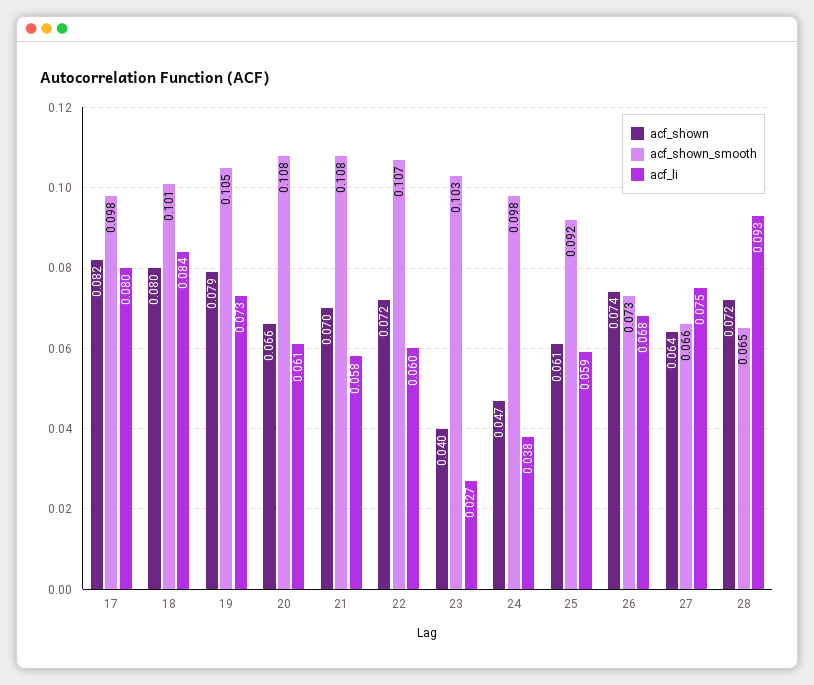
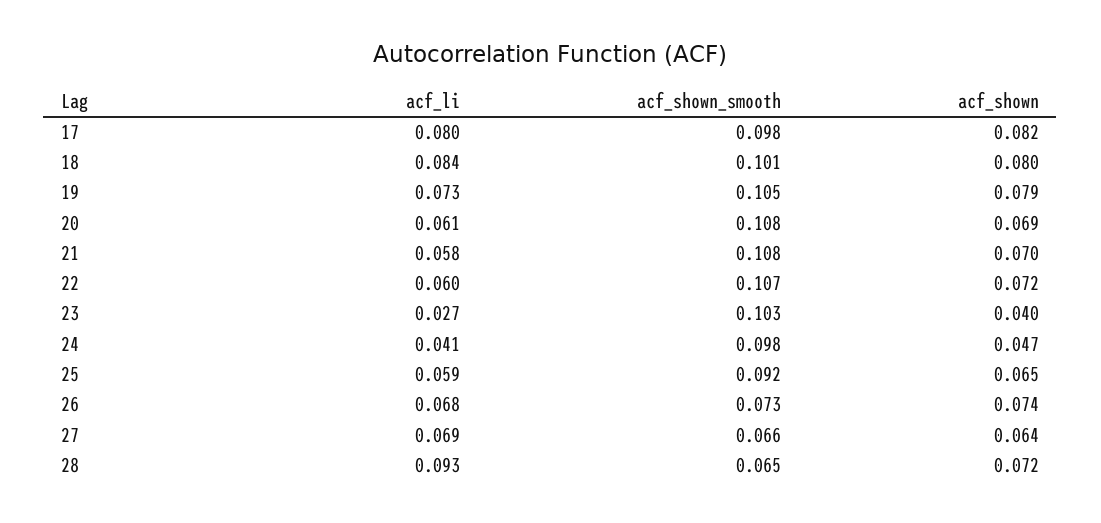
  {
    "acf_shown": {
      "17": 0.082,
      "18": 0.08,
      "19": 0.079,
-     "20": 0.066,
+     "20": 0.069,
      "21": 0.07,
      "22": 0.072,
      "23": 0.04,
      "24": 0.047,
-     "25": 0.061,
+     "25": 0.065,
      "26": 0.074,
      "27": 0.064,
      "28": 0.072
    },
    "acf_shown_smooth": {
      "17": 0.098,
      "18": 0.101,
      "19": 0.105,
      "20": 0.108,
      "21": 0.108,
      "22": 0.107,
      "23": 0.103,
      "24": 0.098,
      "25": 0.092,
      "26": 0.073,
      "27": 0.066,
      "28": 0.065
    },
    "acf_li": {
      "17": 0.08,
      "18": 0.084,
      "19": 0.073,
      "20": 0.061,
      "21": 0.058,
      "22": 0.06,
      "23": 0.027,
-     "24": 0.038,
+     "24": 0.041,
      "25": 0.059,
      "26": 0.068,
-     "27": 0.075,
+     "27": 0.069,
      "28": 0.093
    }
  }

